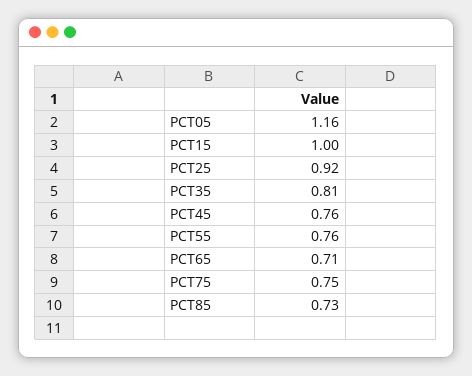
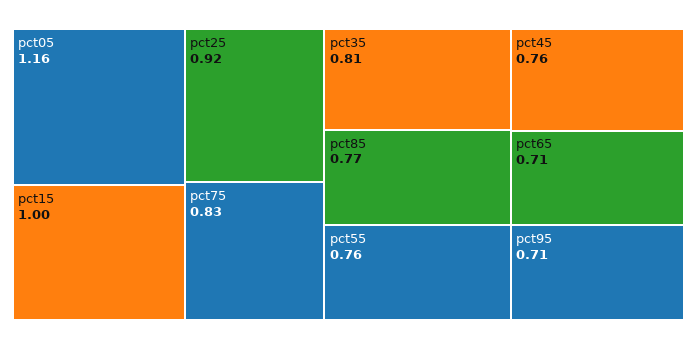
  {
    "PCT05": 1.16,
    "PCT15": 1,
    "PCT25": 0.92,
    "PCT35": 0.81,
    "PCT45": 0.76,
    "PCT55": 0.76,
    "PCT65": 0.71,
-   "PCT75": 0.75,
+   "PCT75": 0.83,
-   "PCT85": 0.73
+   "PCT85": 0.77,
+   "pct95": 0.71
  }

